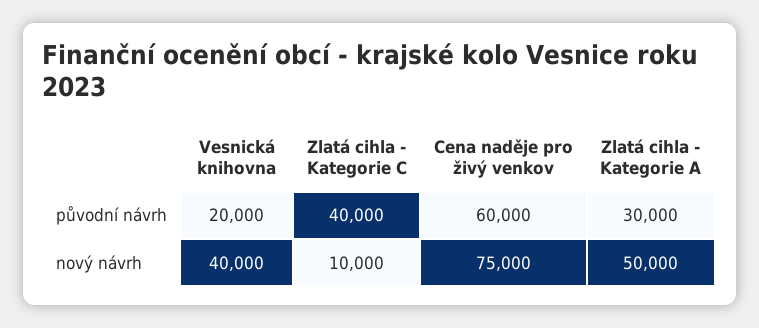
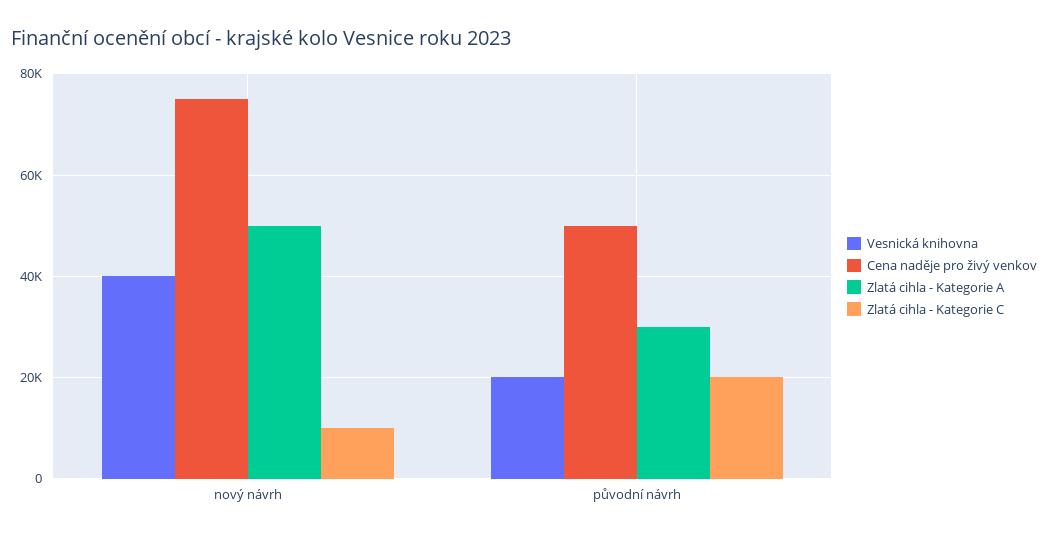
  {
    "Vesnická knihovna": {
      "původní návrh": 20000,
      "nový návrh": 40000
    },
    "Zlatá cihla - Kategorie C": {
-     "původní návrh": 40000,
+     "původní návrh": 20000,
      "nový návrh": 10000
    },
    "Cena naděje pro živý venkov": {
-     "původní návrh": 60000,
+     "původní návrh": 50000,
      "nový návrh": 75000
    },
    "Zlatá cihla - Kategorie A": {
      "původní návrh": 30000,
      "nový návrh": 50000
    }
  }

